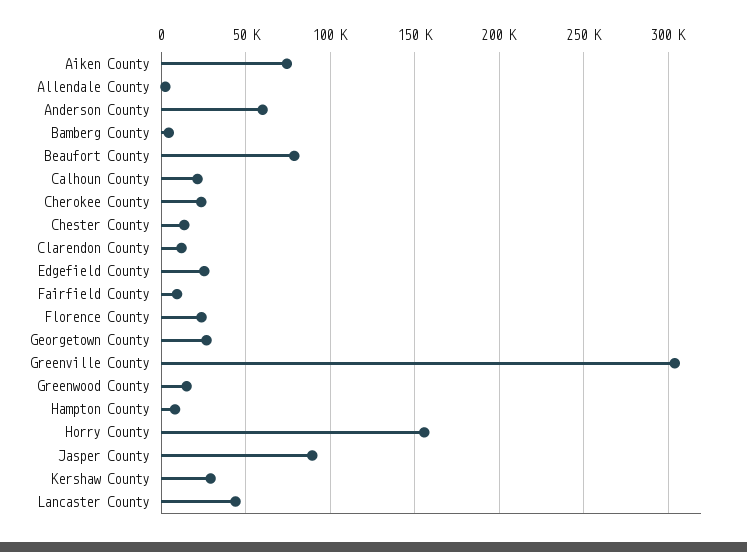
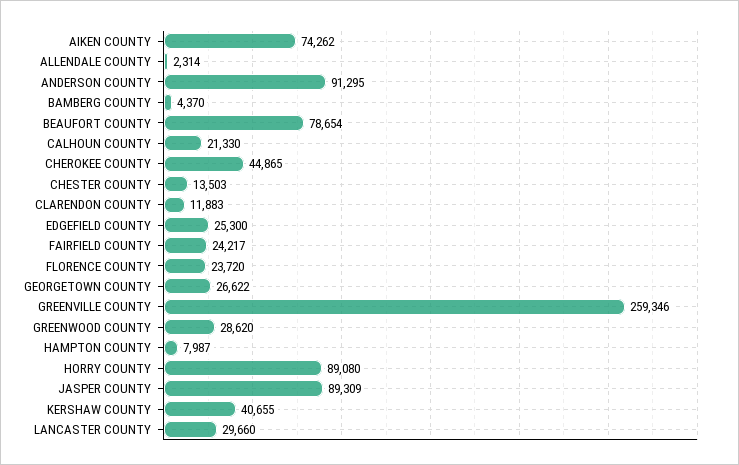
  {
    "Aiken County": 74262,
    "Allendale County": 2314,
-   "Anderson County": 60000,
+   "Anderson County": 91295,
    "Bamberg County": 4370,
    "Beaufort County": 78654,
    "Calhoun County": 21330,
-   "Cherokee County": 25000,
+   "Cherokee County": 44865,
    "Chester County": 13503,
    "Clarendon County": 11883,
    "Edgefield County": 25300,
-   "Fairfield County": 10000,
+   "Fairfield County": 24217,
    "Florence County": 23720,
    "Georgetown County": 26622,
-   "Greenville County": 305000,
+   "Greenville County": 259346,
-   "Greenwood County": 15000,
+   "Greenwood County": 28620,
    "Hampton County": 7987,
-   "Horry County": 155000,
+   "Horry County": 89080,
    "Jasper County": 89309,
-   "Kershaw County": 30000,
+   "Kershaw County": 40655,
-   "Lancaster County": 45000
+   "Lancaster County": 29660
  }

